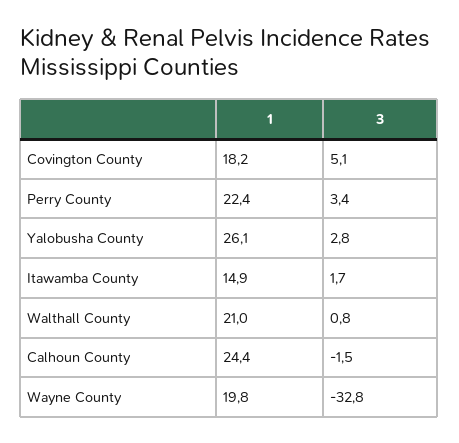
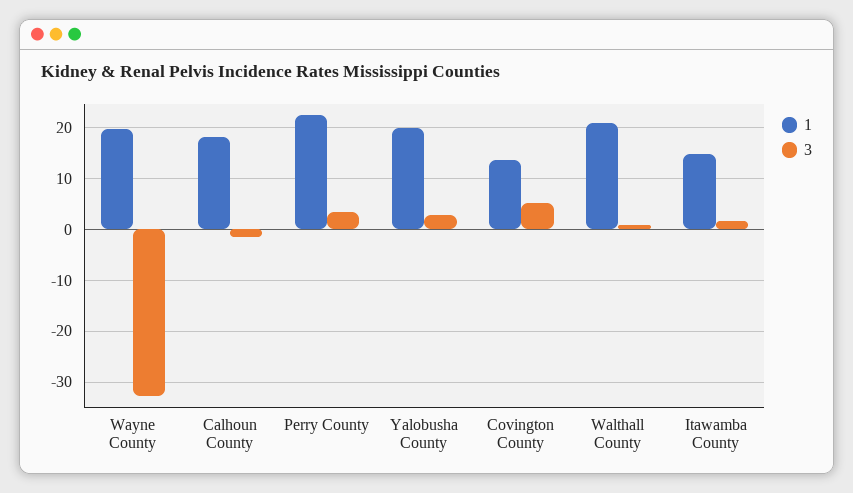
  {
    "1": {
-     "Covington County": 18.2,
+     "Covington County": 14,
      "Perry County": 22.4,
-     "Yalobusha County": 26.1,
+     "Yalobusha County": 20,
      "Itawamba County": 14.9,
      "Walthall County": 21,
-     "Calhoun County": 24.4,
+     "Calhoun County": 18,
      "Wayne County": 19.8
    },
    "3": {
      "Covington County": 5.1,
      "Perry County": 3.4,
      "Yalobusha County": 2.8,
      "Itawamba County": 1.7,
      "Walthall County": 0.8,
      "Calhoun County": -1.5,
      "Wayne County": -32.8
    }
  }

